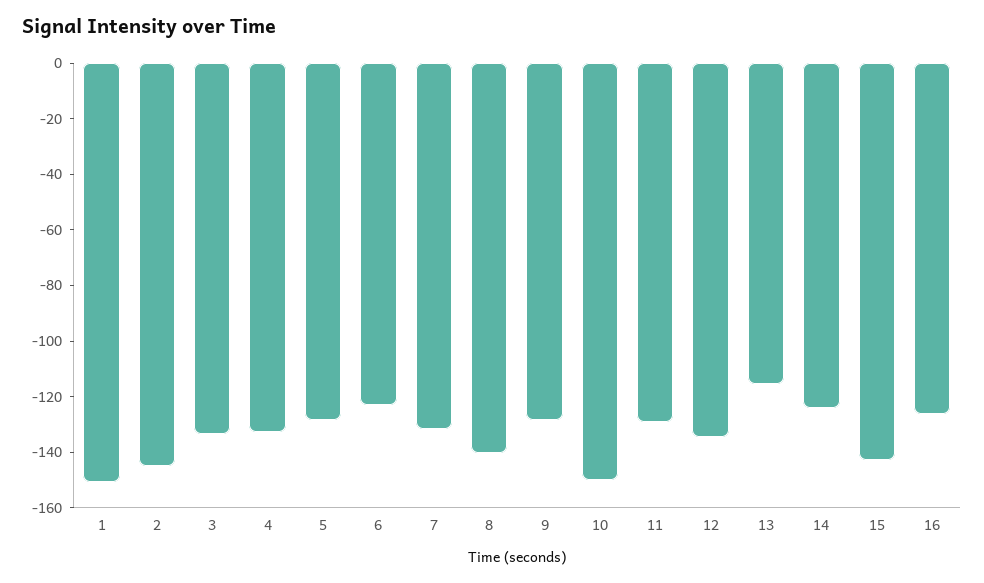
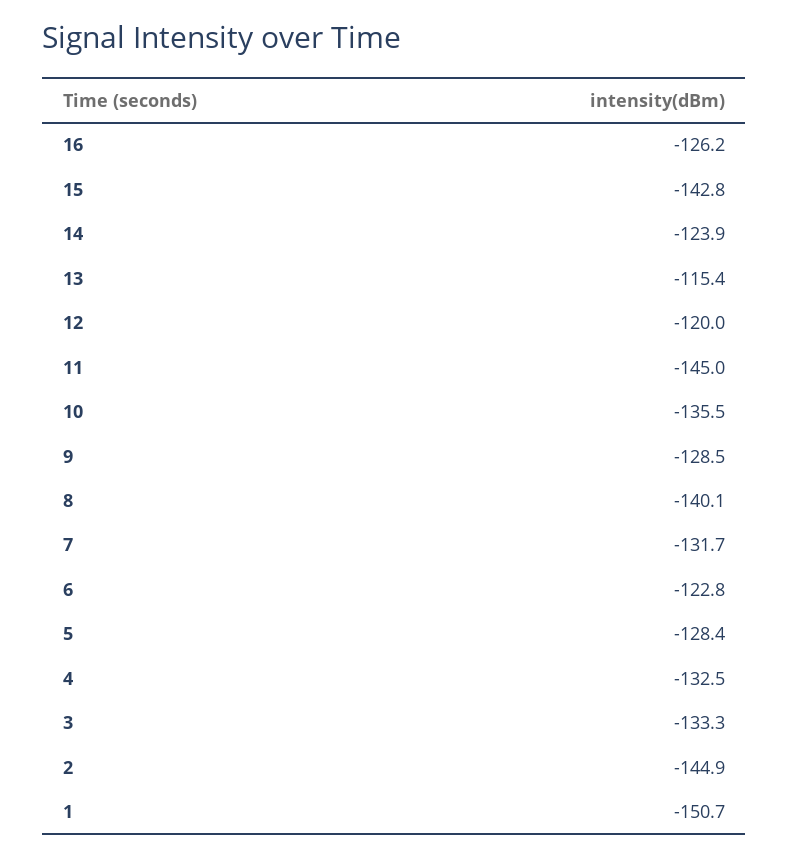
  {
    "1": -150.7,
    "2": -144.9,
    "3": -133.3,
    "4": -132.5,
    "5": -128.4,
    "6": -122.8,
    "7": -131.7,
    "8": -140.1,
    "9": -128.5,
-   "10": -150,
+   "10": -135.5,
-   "11": -130,
+   "11": -145,
-   "12": -135,
+   "12": -120,
    "13": -115.4,
    "14": -123.9,
    "15": -142.8,
    "16": -126.2
  }

